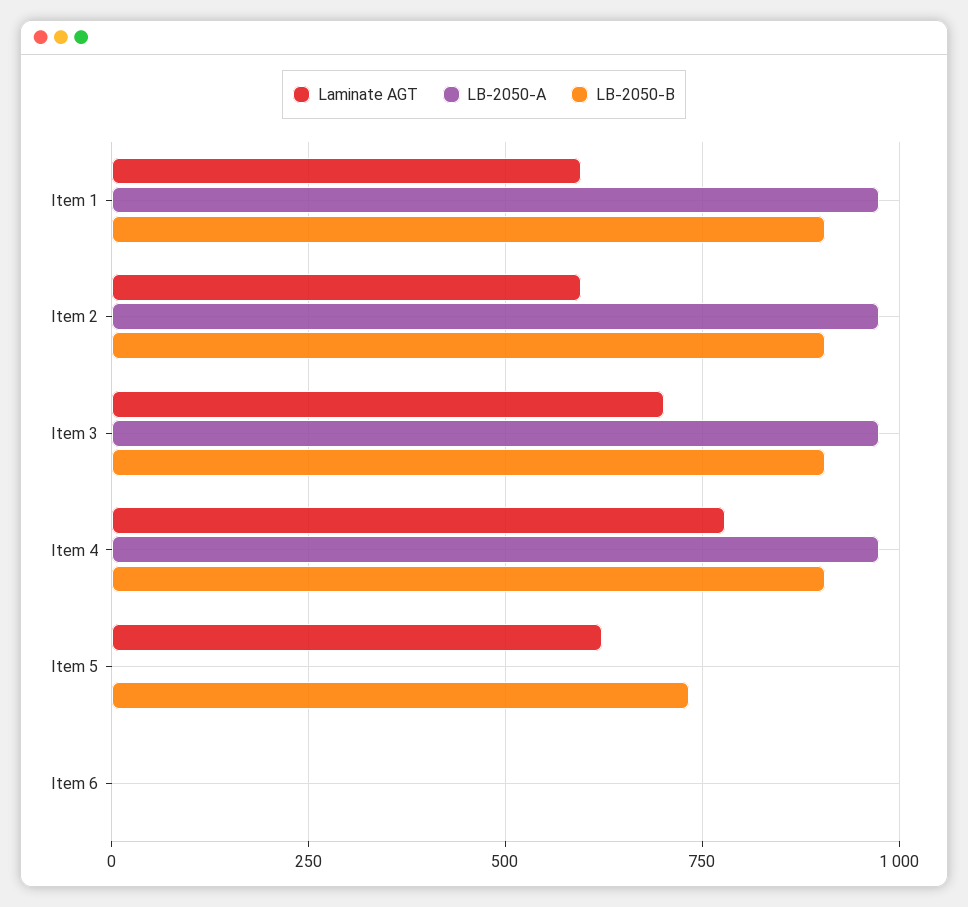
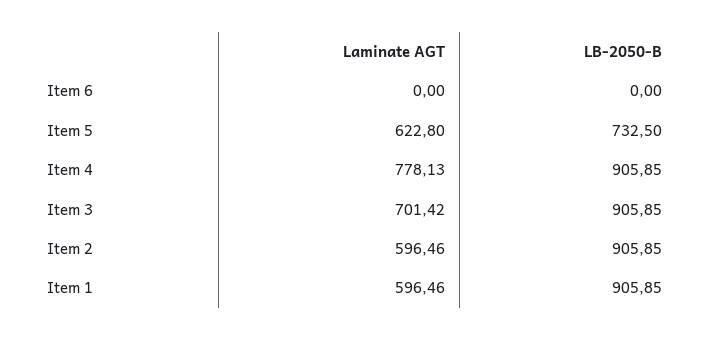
  {
    "Laminate AGT": {
      "Item 1": 596.46,
      "Item 2": 596.46,
      "Item 3": 701.42,
      "Item 4": 778.13,
      "Item 5": 622.8,
      "Item 6": 0
    },
-   "LB-2050-A": {
-     "Item 1": 975,
-     "Item 2": 975,
-     "Item 3": 975,
-     "Item 4": 975,
-     "Item 5": 0,
-     "Item 6": 0
-   },
    "LB-2050-B": {
      "Item 1": 905.85,
      "Item 2": 905.85,
      "Item 3": 905.85,
      "Item 4": 905.85,
      "Item 5": 732.5,
      "Item 6": 0
    }
  }

